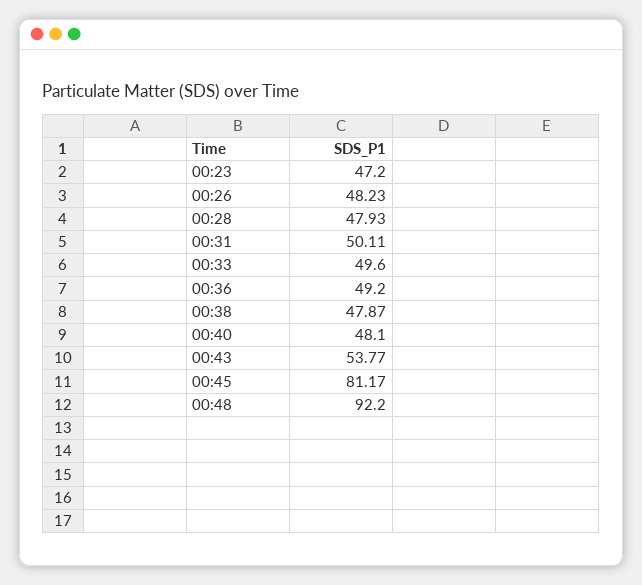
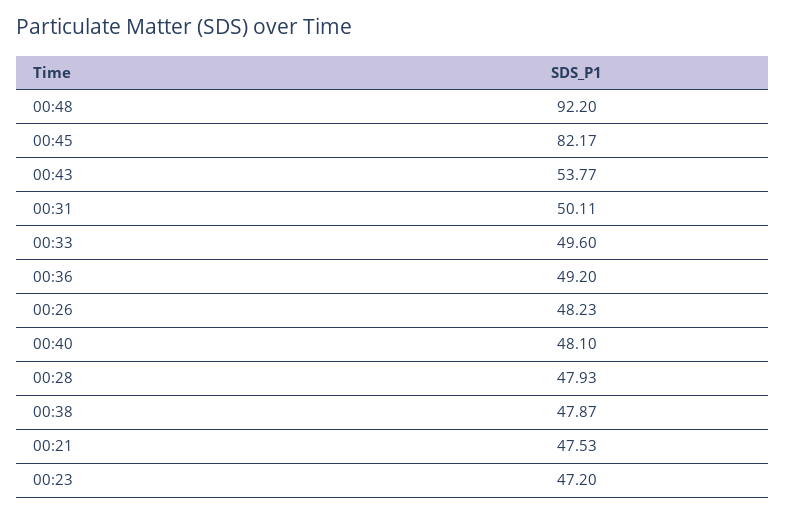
  {
    "00:23": 47.2,
    "00:26": 48.23,
    "00:28": 47.93,
    "00:31": 50.11,
    "00:33": 49.6,
    "00:36": 49.2,
    "00:38": 47.87,
    "00:40": 48.1,
    "00:43": 53.77,
-   "00:45": 81.17,
+   "00:45": 82.17,
-   "00:48": 92.2
+   "00:48": 92.2,
+   "00:21": 47.53
  }

